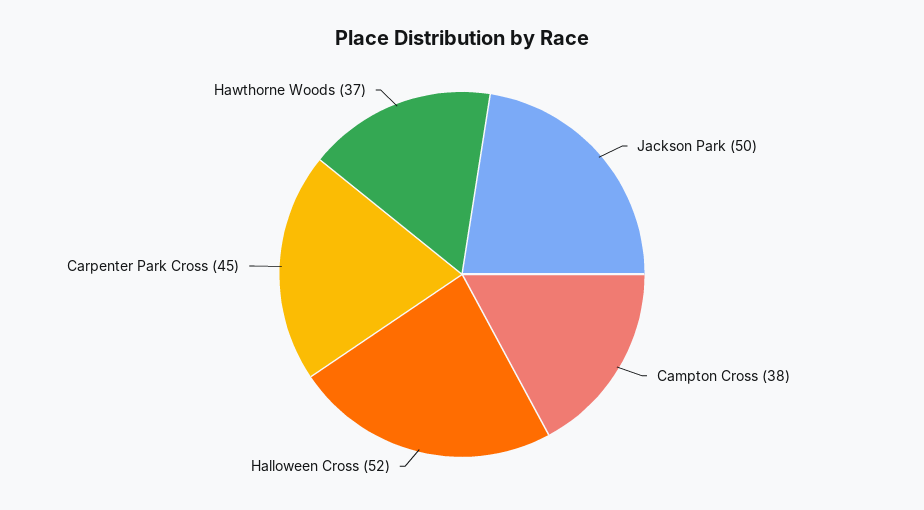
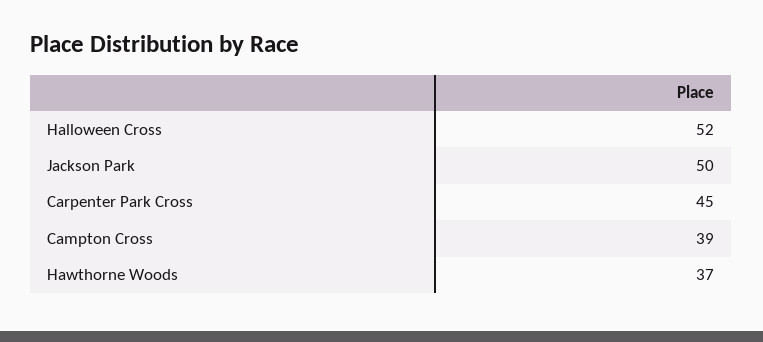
  {
    "Jackson Park": 50,
-   "Campton Cross": 38,
+   "Campton Cross": 39,
    "Halloween Cross": 52,
    "Carpenter Park Cross": 45,
    "Hawthorne Woods": 37
  }

